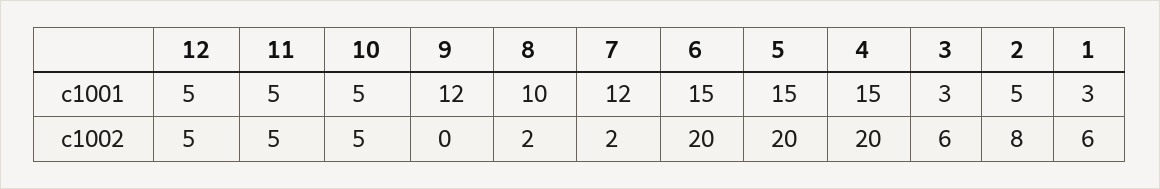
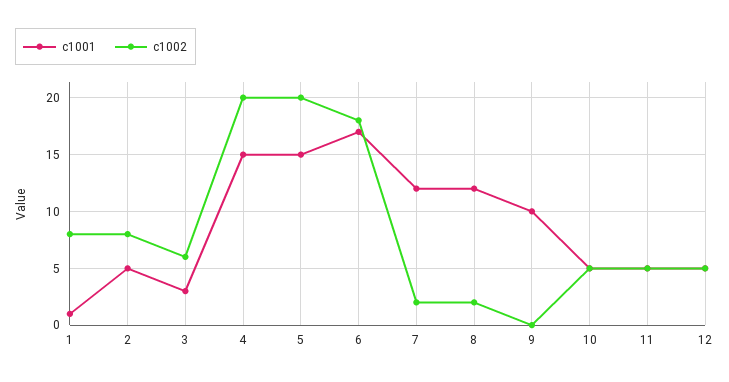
  {
    "c1001": {
      "12": 5,
      "11": 5,
      "10": 5,
-     "9": 12,
+     "9": 10,
-     "8": 10,
+     "8": 12,
      "7": 12,
-     "6": 15,
+     "6": 17,
      "5": 15,
      "4": 15,
      "3": 3,
      "2": 5,
-     "1": 3
+     "1": 1
    },
    "c1002": {
      "12": 5,
      "11": 5,
      "10": 5,
      "9": 0,
      "8": 2,
      "7": 2,
-     "6": 20,
+     "6": 18,
      "5": 20,
      "4": 20,
      "3": 6,
      "2": 8,
-     "1": 6
+     "1": 8
    }
  }

